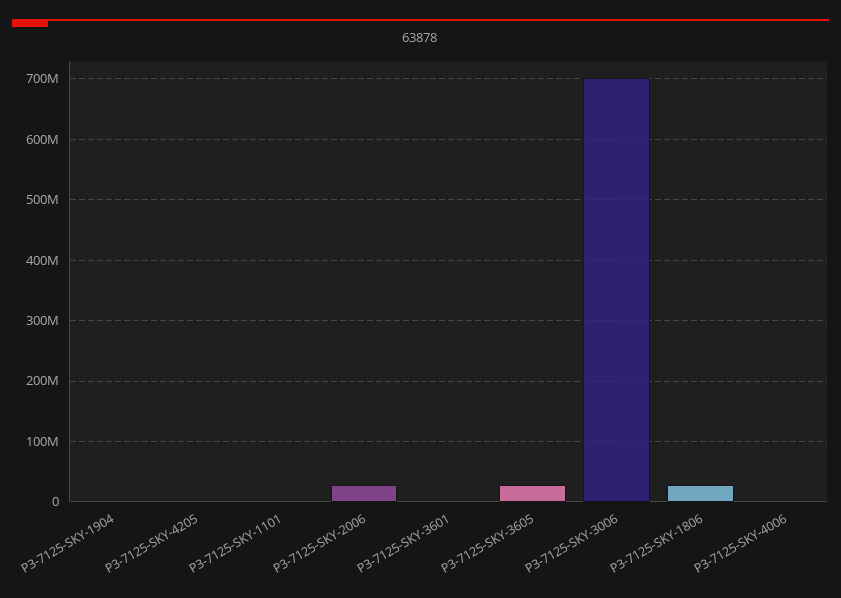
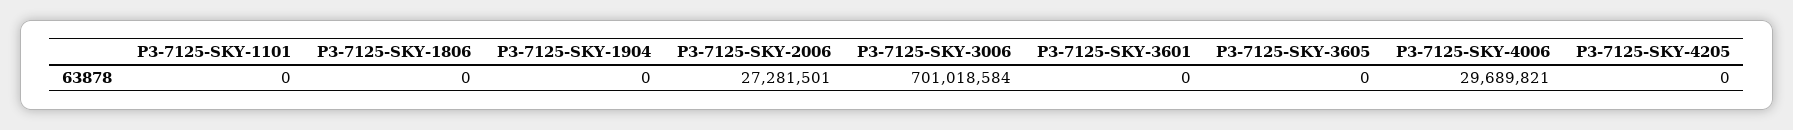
  {
    "P3-7125-SKY-1904": 0,
    "P3-7125-SKY-4205": 0,
    "P3-7125-SKY-1101": 0,
    "P3-7125-SKY-2006": 27281501,
    "P3-7125-SKY-3601": 0,
-   "P3-7125-SKY-3605": 30000000,
+   "P3-7125-SKY-3605": 0,
    "P3-7125-SKY-3006": 701018584,
-   "P3-7125-SKY-1806": 30000000,
+   "P3-7125-SKY-1806": 0,
-   "P3-7125-SKY-4006": 0
+   "P3-7125-SKY-4006": 29689821
  }

